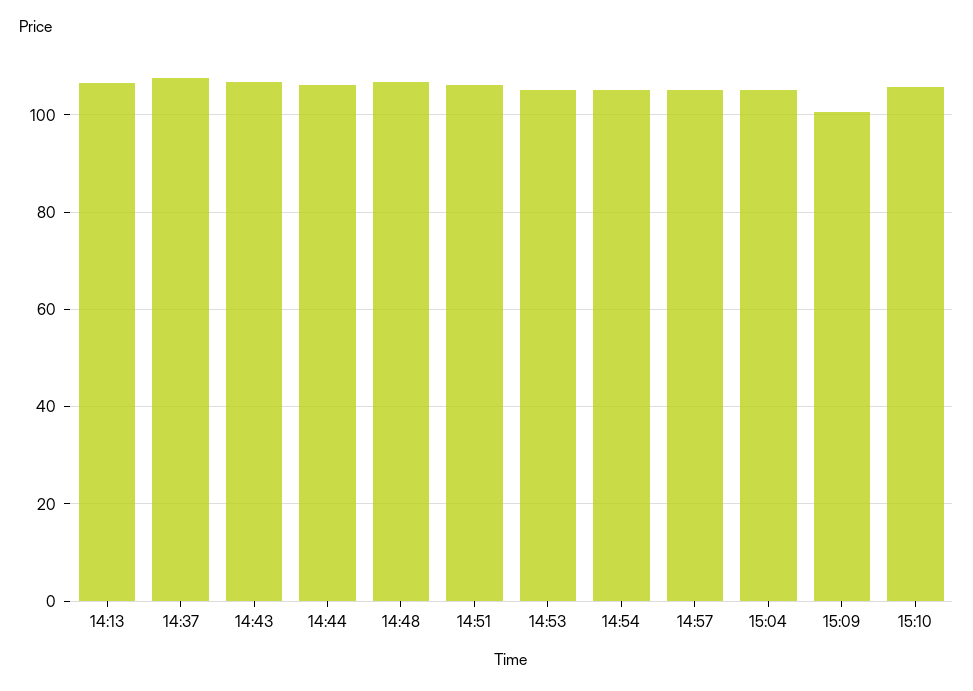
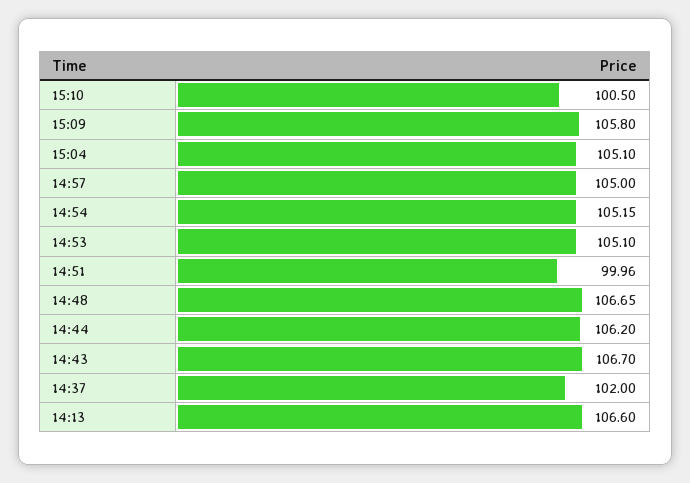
  {
    "14:13": 106.6,
-   "14:37": 108,
+   "14:37": 102,
    "14:43": 106.7,
    "14:44": 106.2,
    "14:48": 106.65,
-   "14:51": 106,
+   "14:51": 99.96,
    "14:53": 105.1,
    "14:54": 105.15,
    "14:57": 105,
    "15:04": 105.1,
-   "15:09": 100,
+   "15:09": 105.8,
-   "15:10": 106
+   "15:10": 100.5
  }

